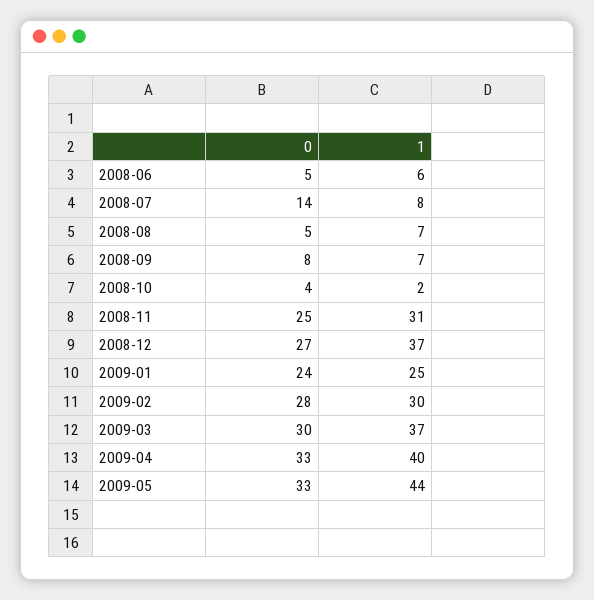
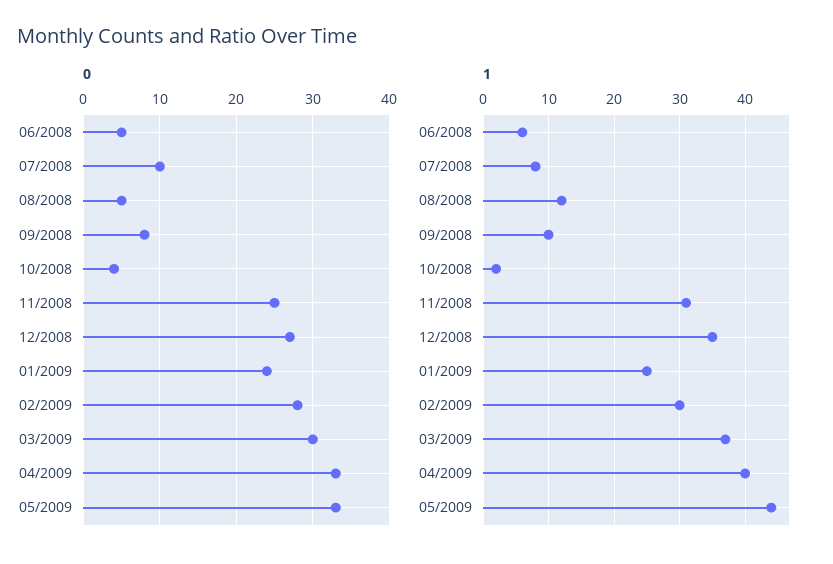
  {
    "0": {
      "2008-06": 5,
-     "2008-07": 14,
+     "2008-07": 10,
      "2008-08": 5,
      "2008-09": 8,
      "2008-10": 4,
      "2008-11": 25,
      "2008-12": 27,
      "2009-01": 24,
      "2009-02": 28,
      "2009-03": 30,
      "2009-04": 33,
      "2009-05": 33
    },
    "1": {
      "2008-06": 6,
      "2008-07": 8,
-     "2008-08": 7,
+     "2008-08": 12,
-     "2008-09": 7,
+     "2008-09": 10,
      "2008-10": 2,
      "2008-11": 31,
-     "2008-12": 37,
+     "2008-12": 35,
      "2009-01": 25,
      "2009-02": 30,
      "2009-03": 37,
      "2009-04": 40,
      "2009-05": 44
    }
  }

